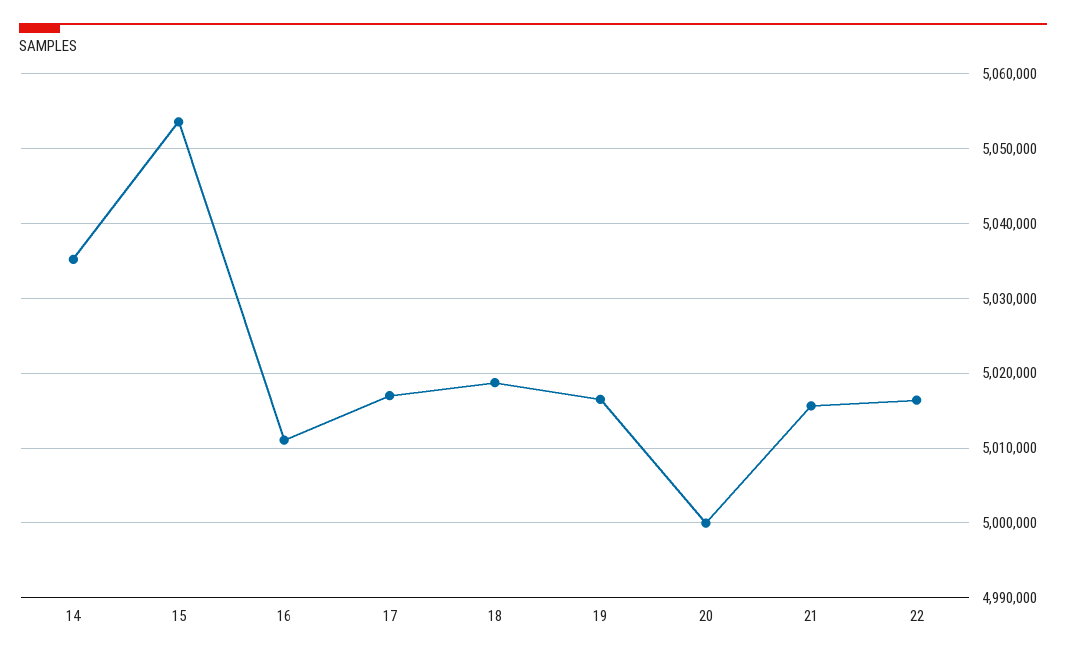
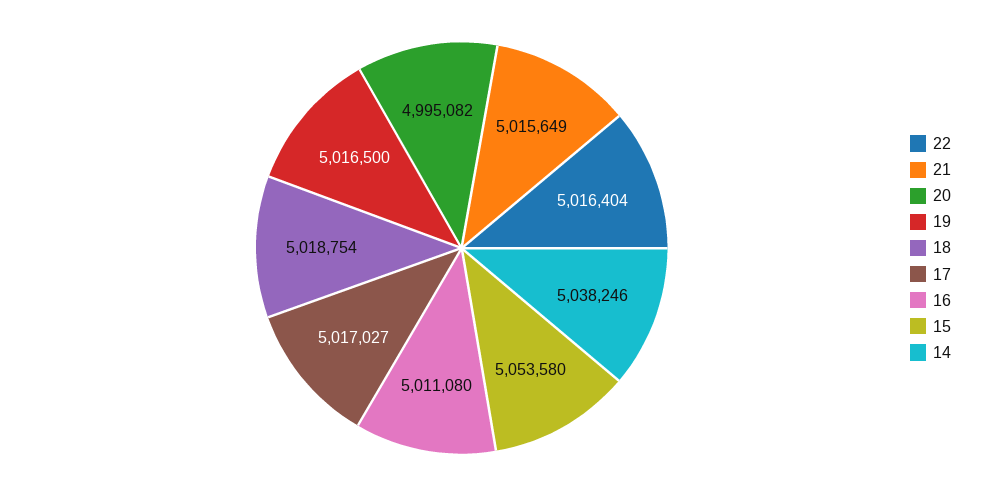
  {
-   "14": 5035000,
+   "14": 5038246,
    "15": 5053580,
    "16": 5011080,
    "17": 5017027,
    "18": 5018754,
    "19": 5016500,
-   "20": 5000000,
+   "20": 4995082,
    "21": 5015649,
    "22": 5016404
  }

